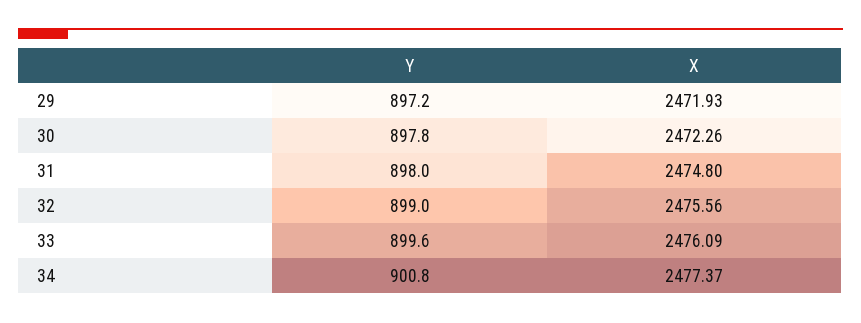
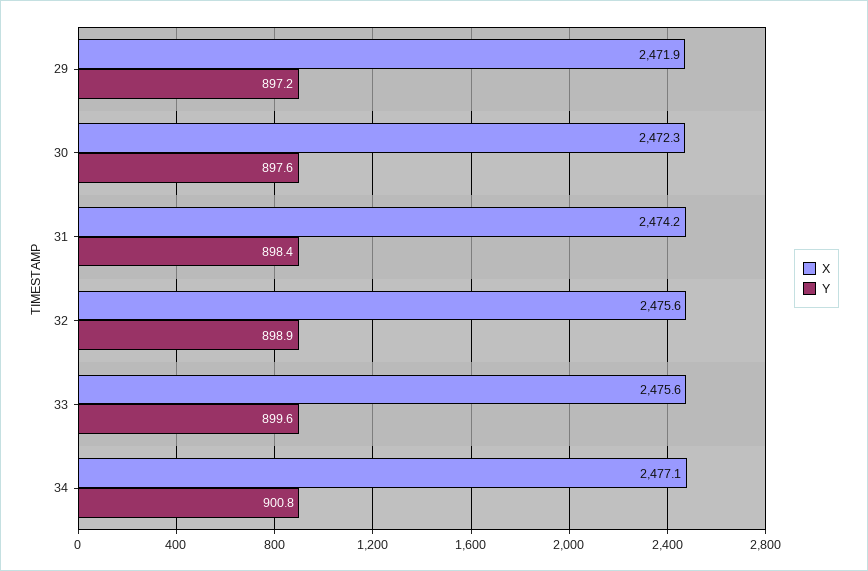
  {
    "Y": {
      "29": 897.2,
-     "30": 897.8,
+     "30": 897.6,
-     "31": 898,
+     "31": 898.4,
-     "32": 899,
+     "32": 898.9,
      "33": 899.6,
      "34": 900.8
    },
    "X": {
      "29": 2471.93,
      "30": 2472.26,
-     "31": 2474.8,
+     "31": 2474.2,
      "32": 2475.56,
-     "33": 2476.09,
+     "33": 2475.6,
-     "34": 2477.37
+     "34": 2477.1
    }
  }

